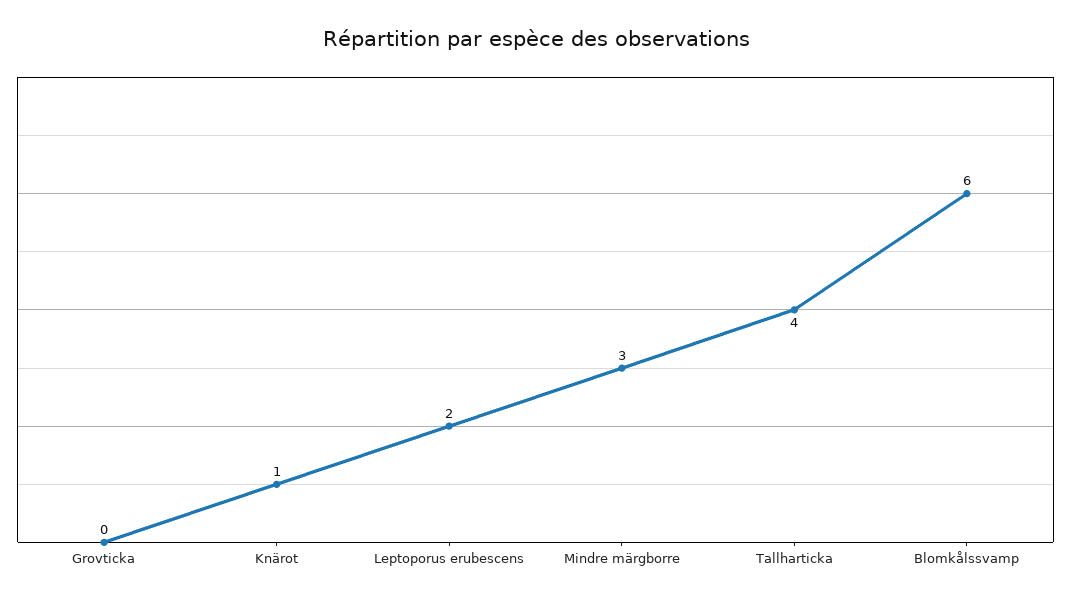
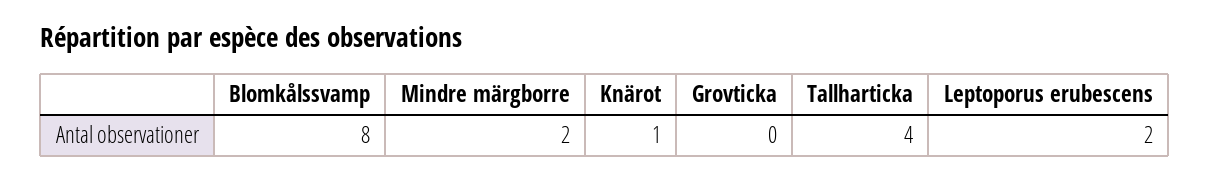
  {
    "Grovticka": 0,
    "Knärot": 1,
    "Leptoporus erubescens": 2,
-   "Mindre märgborre": 3,
+   "Mindre märgborre": 2,
    "Tallharticka": 4,
-   "Blomkålssvamp": 6
+   "Blomkålssvamp": 8
  }

